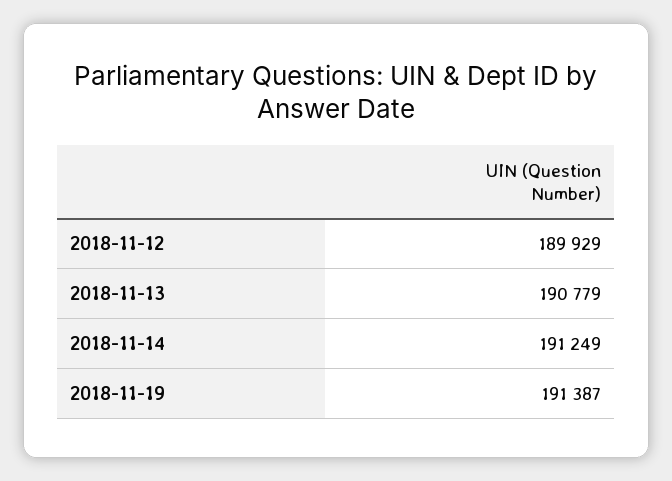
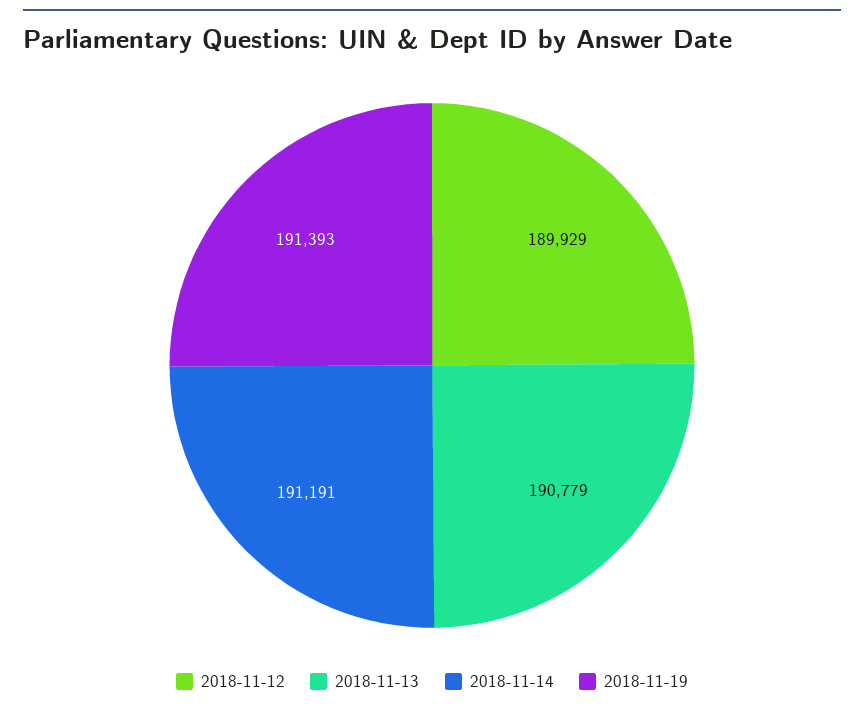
  {
    "2018-11-12": 189929,
    "2018-11-13": 190779,
-   "2018-11-14": 191249,
+   "2018-11-14": 191191,
-   "2018-11-19": 191387
+   "2018-11-19": 191393
  }

